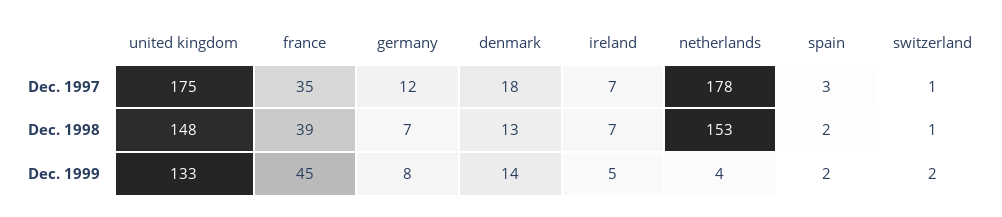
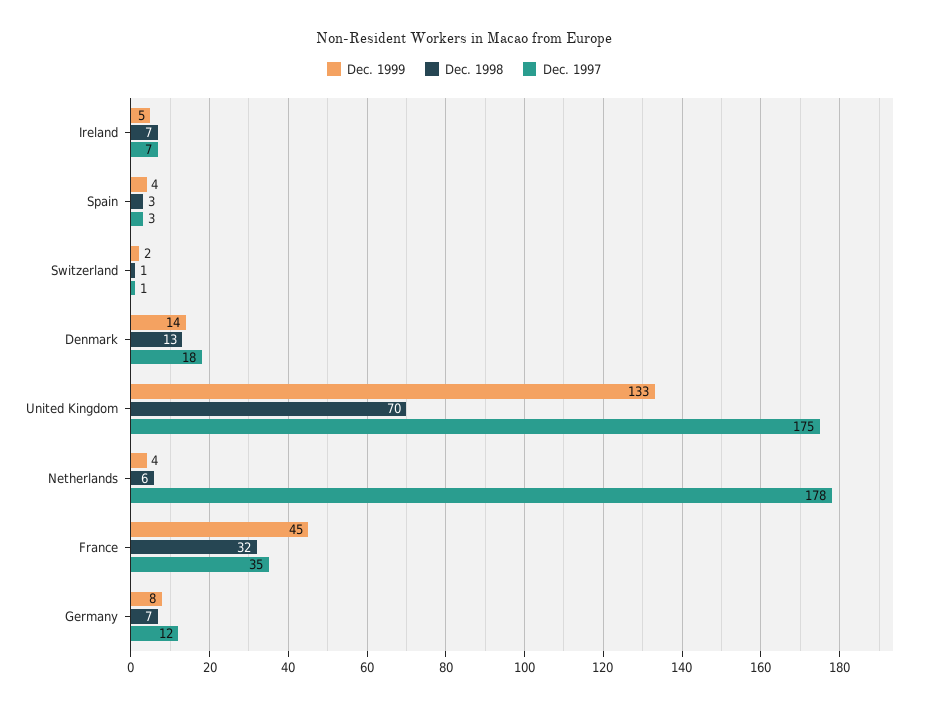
  {
    "Dec. 1997": {
      "united kingdom": 175,
      "france": 35,
      "germany": 12,
      "denmark": 18,
      "ireland": 7,
      "netherlands": 178,
      "spain": 3,
      "switzerland": 1
    },
    "Dec. 1998": {
-     "united kingdom": 148,
+     "united kingdom": 70,
-     "france": 39,
+     "france": 32,
      "germany": 7,
      "denmark": 13,
      "ireland": 7,
-     "netherlands": 153,
+     "netherlands": 6,
-     "spain": 2,
+     "spain": 3,
      "switzerland": 1
    },
    "Dec. 1999": {
      "united kingdom": 133,
      "france": 45,
      "germany": 8,
      "denmark": 14,
      "ireland": 5,
      "netherlands": 4,
-     "spain": 2,
+     "spain": 4,
      "switzerland": 2
    }
  }

